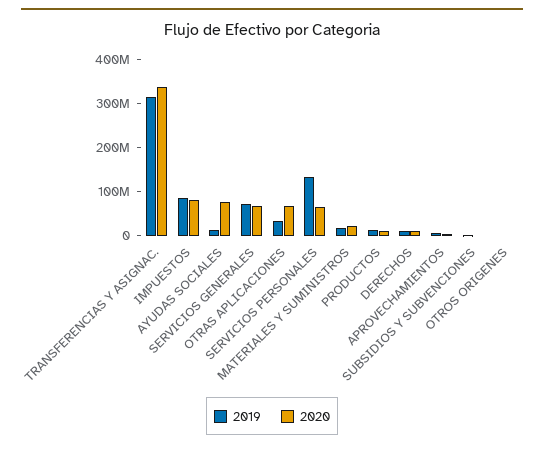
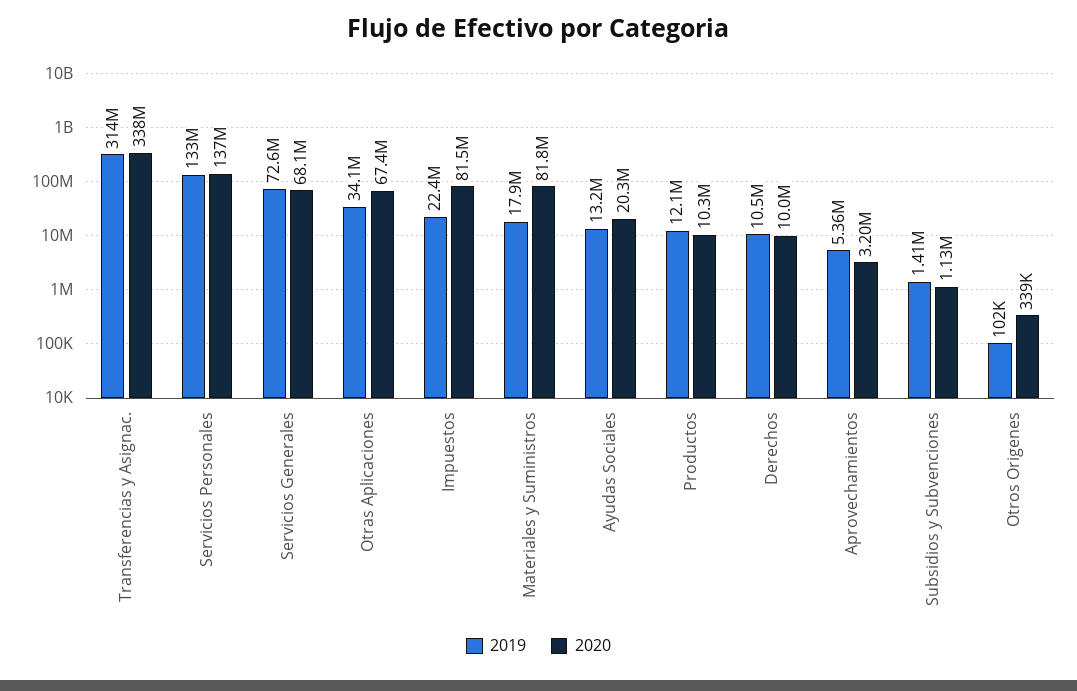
  {
    "2019": {
      "TRANSFERENCIAS Y ASIGNAC.": 314000000,
-     "IMPUESTOS": 80000000,
+     "IMPUESTOS": 22400000,
      "AYUDAS SOCIALES": 13200000,
      "SERVICIOS GENERALES": 72600000,
      "OTRAS APLICACIONES": 34100000,
      "SERVICIOS PERSONALES": 133000000,
      "MATERIALES Y SUMINISTROS": 17900000,
      "PRODUCTOS": 12100000,
      "DERECHOS": 10500000,
      "APROVECHAMIENTOS": 5360000,
      "SUBSIDIOS Y SUBVENCIONES": 1410000,
      "OTROS ORIGENES": 102000
    },
    "2020": {
      "TRANSFERENCIAS Y ASIGNAC.": 338000000,
      "IMPUESTOS": 81500000,
-     "AYUDAS SOCIALES": 80000000,
+     "AYUDAS SOCIALES": 20300000,
      "SERVICIOS GENERALES": 68100000,
      "OTRAS APLICACIONES": 67400000,
-     "SERVICIOS PERSONALES": 60000000,
+     "SERVICIOS PERSONALES": 137000000,
-     "MATERIALES Y SUMINISTROS": 20000000,
+     "MATERIALES Y SUMINISTROS": 81800000,
      "PRODUCTOS": 10300000,
      "DERECHOS": 10000000,
      "APROVECHAMIENTOS": 3200000,
      "SUBSIDIOS Y SUBVENCIONES": 1130000,
      "OTROS ORIGENES": 339000
    }
  }

